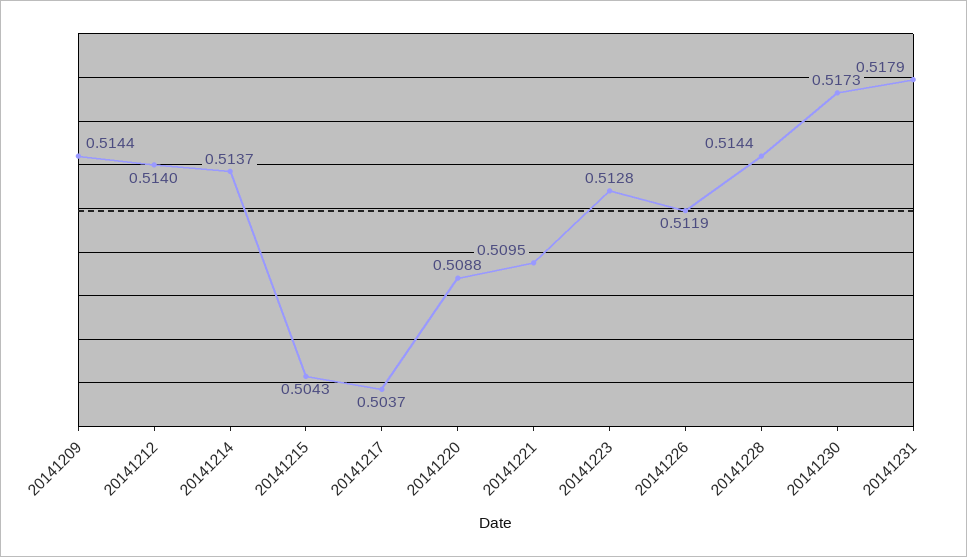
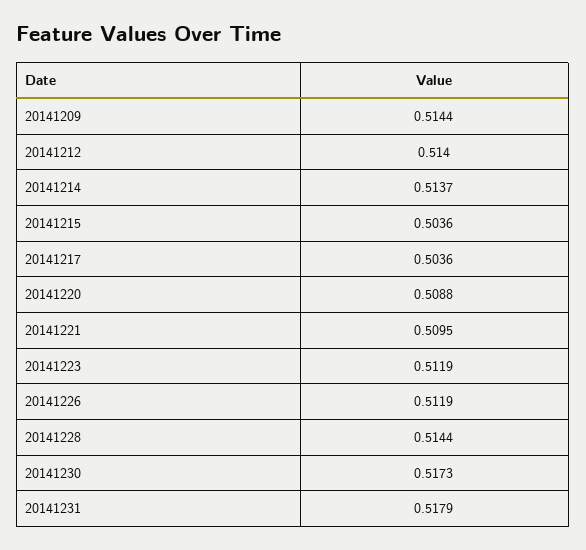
  {
    "20141209": 0.5144,
    "20141212": 0.514,
    "20141214": 0.5137,
-   "20141215": 0.5043,
+   "20141215": 0.5036,
-   "20141217": 0.5037,
+   "20141217": 0.5036,
    "20141220": 0.5088,
    "20141221": 0.5095,
-   "20141223": 0.5128,
+   "20141223": 0.5119,
    "20141226": 0.5119,
    "20141228": 0.5144,
    "20141230": 0.5173,
    "20141231": 0.5179
  }

